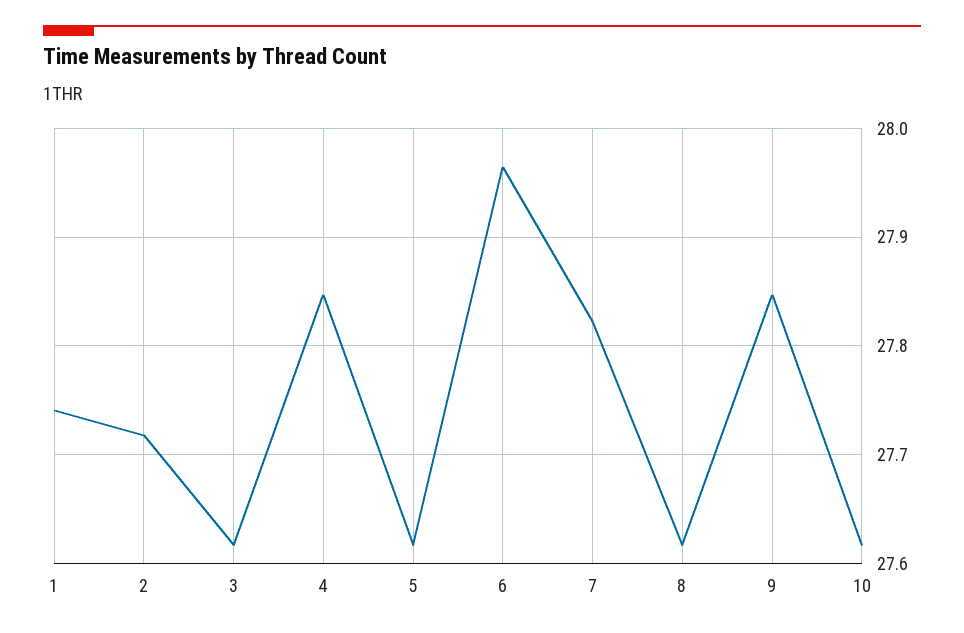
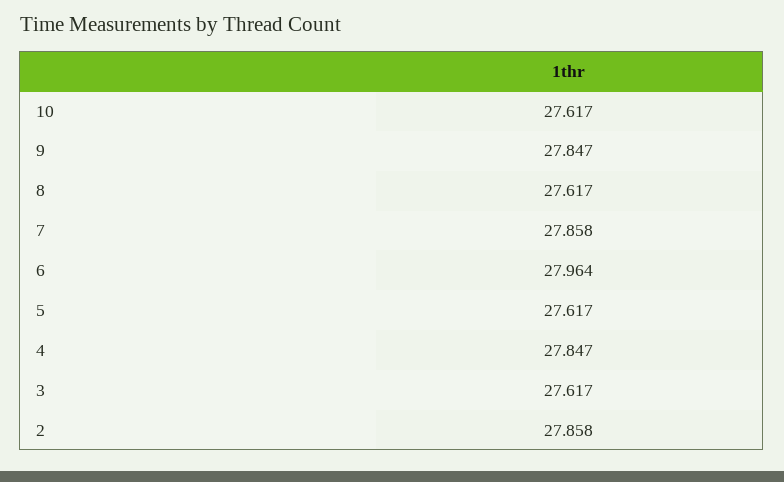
  {
-   "1": 27.74,
-   "2": 27.72,
+   "2": 27.858,
    "3": 27.617,
    "4": 27.847,
    "5": 27.617,
    "6": 27.964,
-   "7": 27.82,
+   "7": 27.858,
    "8": 27.617,
    "9": 27.847,
    "10": 27.617
  }

